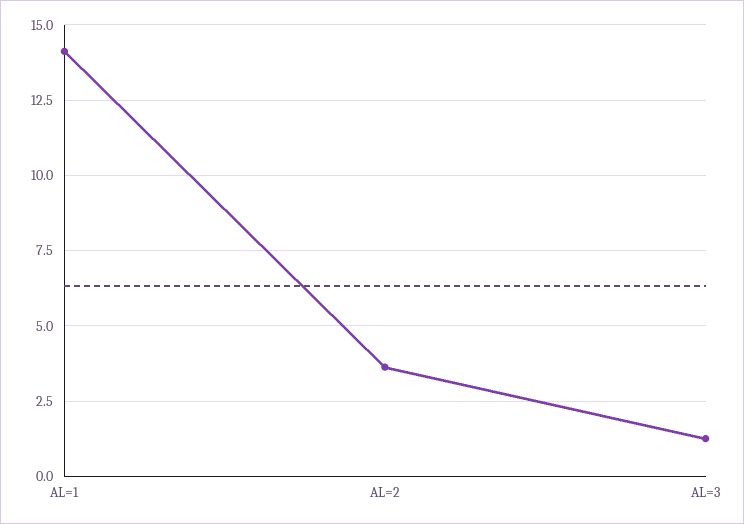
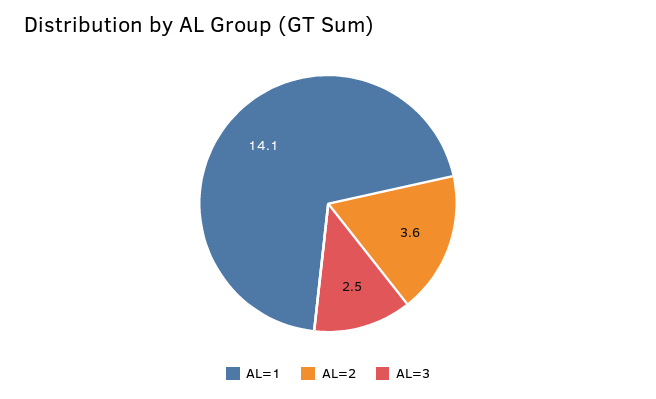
  {
    "AL=1": 14.1,
    "AL=2": 3.6,
-   "AL=3": 1.25
+   "AL=3": 2.5
  }

